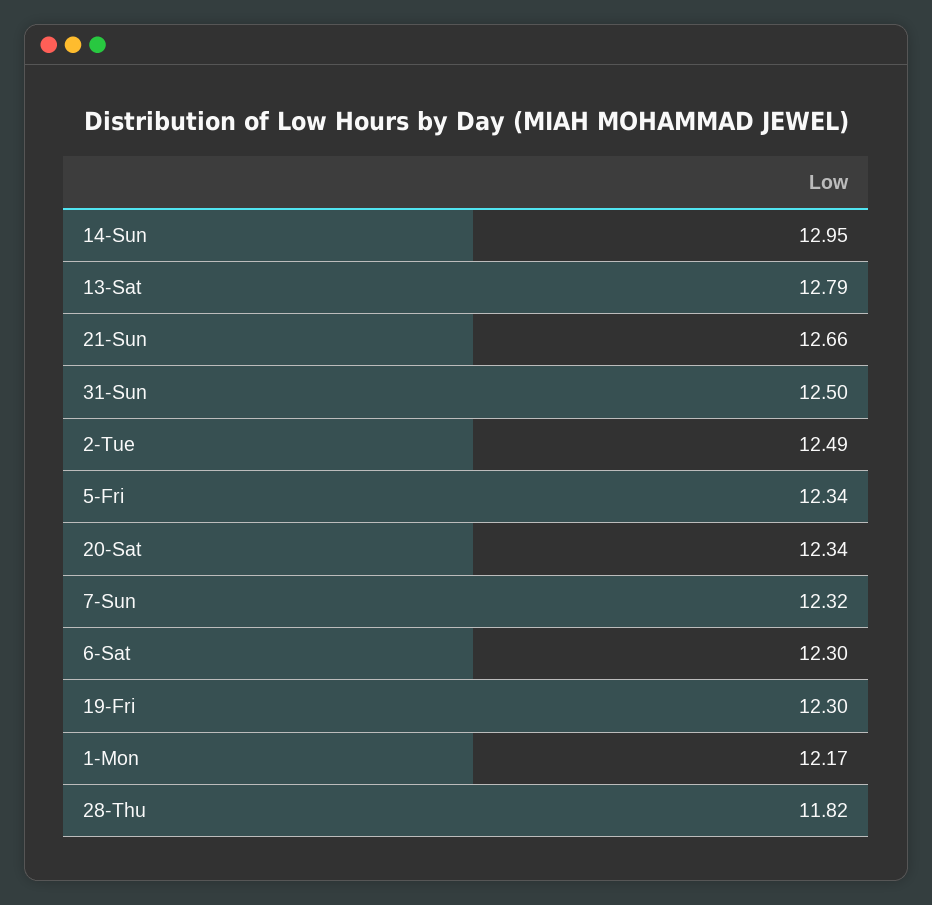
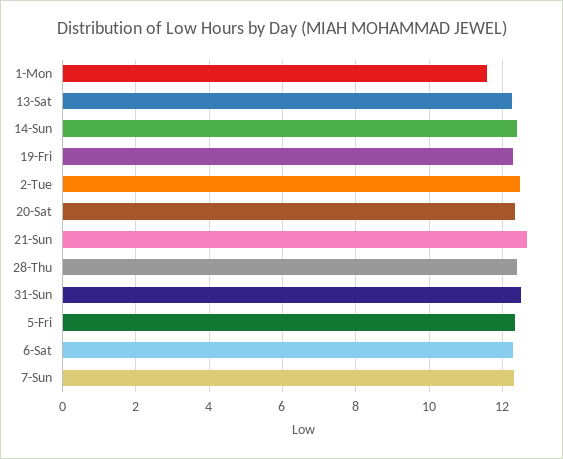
  {
-   "14-Sun": 12.95,
+   "14-Sun": 12.4,
-   "13-Sat": 12.79,
+   "13-Sat": 12.2,
    "21-Sun": 12.66,
    "31-Sun": 12.5,
    "2-Tue": 12.49,
    "5-Fri": 12.34,
    "20-Sat": 12.34,
    "7-Sun": 12.32,
    "6-Sat": 12.3,
    "19-Fri": 12.3,
-   "1-Mon": 12.17,
+   "1-Mon": 11.6,
-   "28-Thu": 11.82
+   "28-Thu": 12.4
  }

